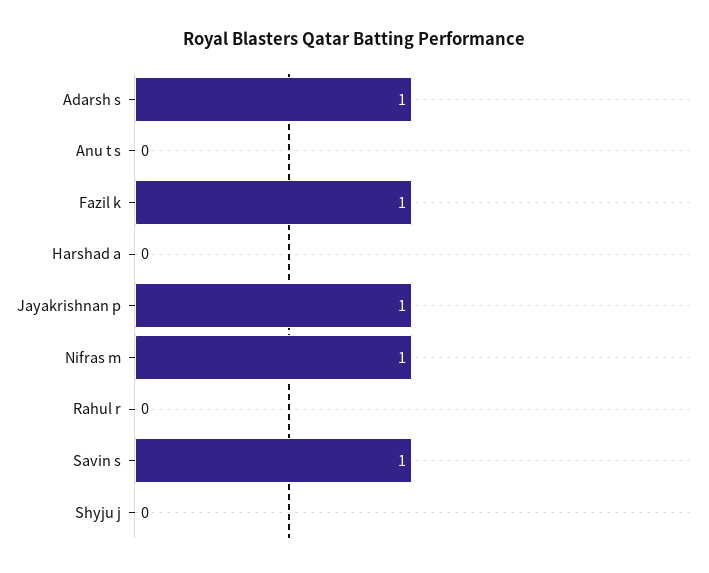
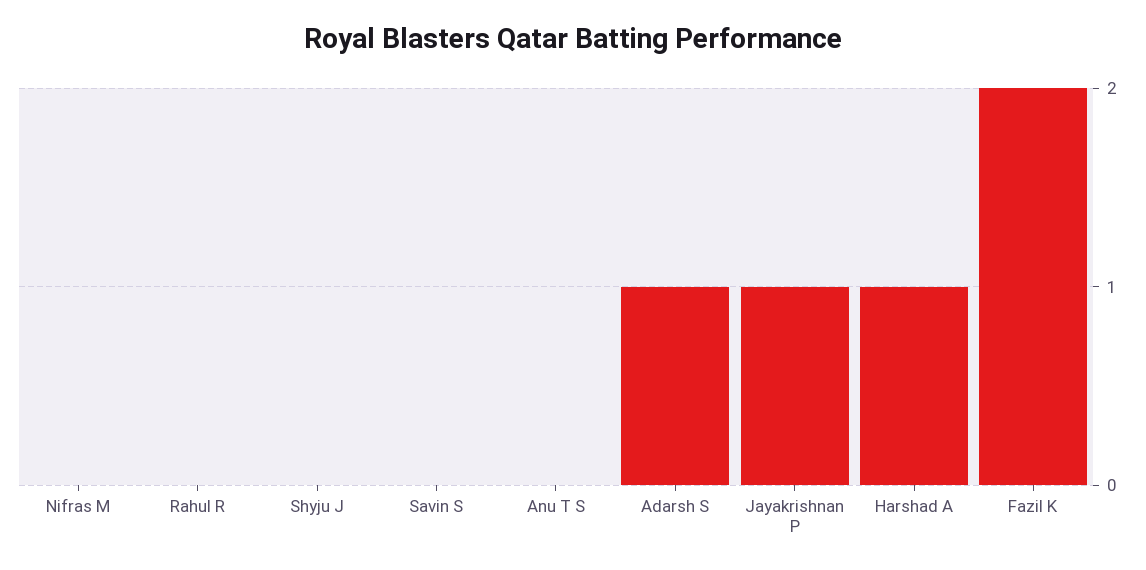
  {
    "Adarsh s": 1,
    "Anu t s": 0,
-   "Fazil k": 1,
+   "Fazil k": 2,
-   "Harshad a": 0,
+   "Harshad a": 1,
    "Jayakrishnan p": 1,
-   "Nifras m": 1,
+   "Nifras m": 0,
    "Rahul r": 0,
-   "Savin s": 1,
+   "Savin s": 0,
    "Shyju j": 0
  }

